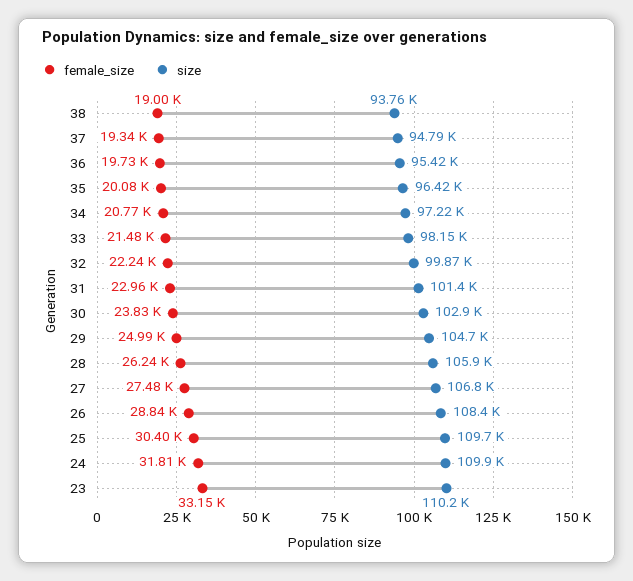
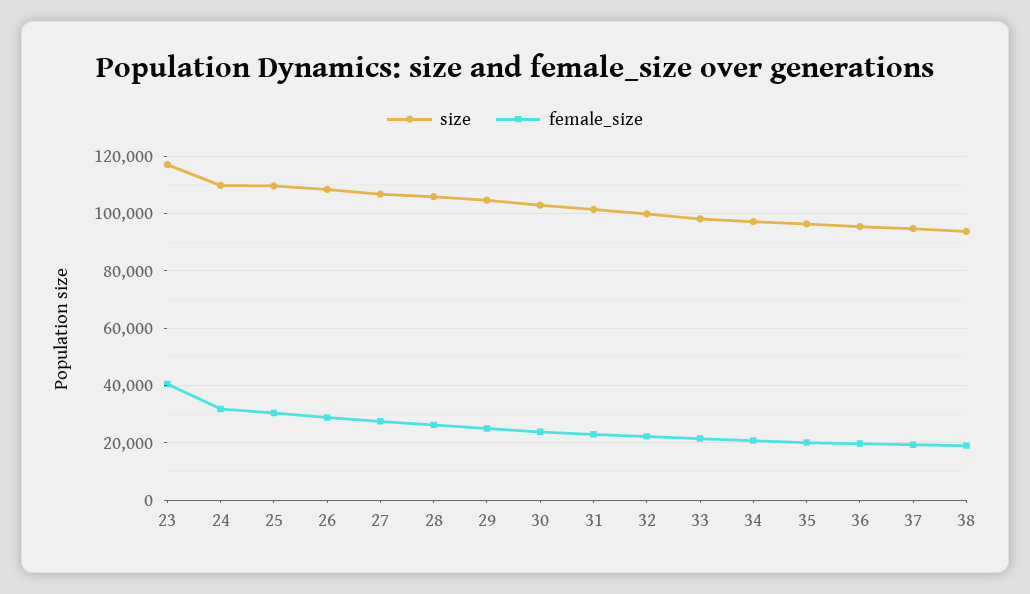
  {
    "female_size": {
      "38": 19000,
      "37": 19340,
      "36": 19730,
      "35": 20080,
      "34": 20770,
      "33": 21480,
      "32": 22240,
      "31": 22960,
      "30": 23830,
      "29": 24990,
      "28": 26240,
      "27": 27480,
      "26": 28840,
      "25": 30400,
      "24": 31810,
-     "23": 33150
+     "23": 40000
    },
    "size": {
      "38": 93760,
      "37": 94790,
      "36": 95420,
      "35": 96420,
      "34": 97220,
      "33": 98150,
      "32": 99870,
      "31": 101400,
      "30": 102900,
      "29": 104700,
      "28": 105900,
      "27": 106800,
      "26": 108400,
      "25": 109700,
      "24": 109900,
-     "23": 110200
+     "23": 117500
    }
  }

